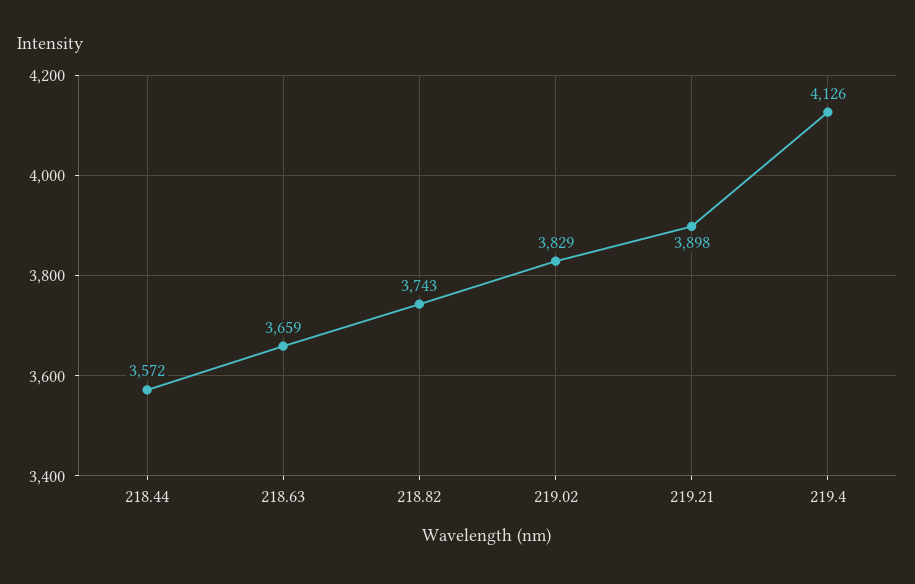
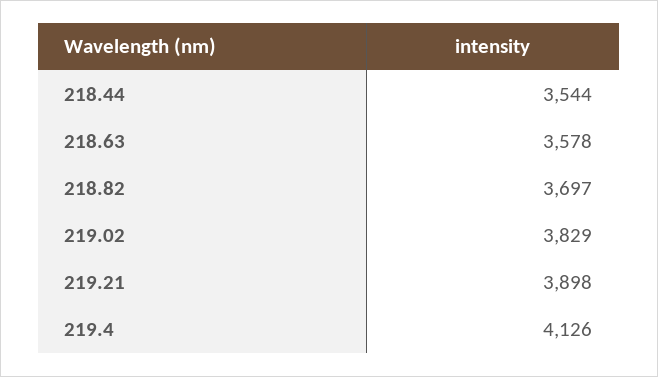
  {
-   "218.44": 3572,
+   "218.44": 3544,
-   "218.63": 3659,
+   "218.63": 3578,
-   "218.82": 3743,
+   "218.82": 3697,
    "219.02": 3829,
    "219.21": 3898,
    "219.4": 4126
  }

